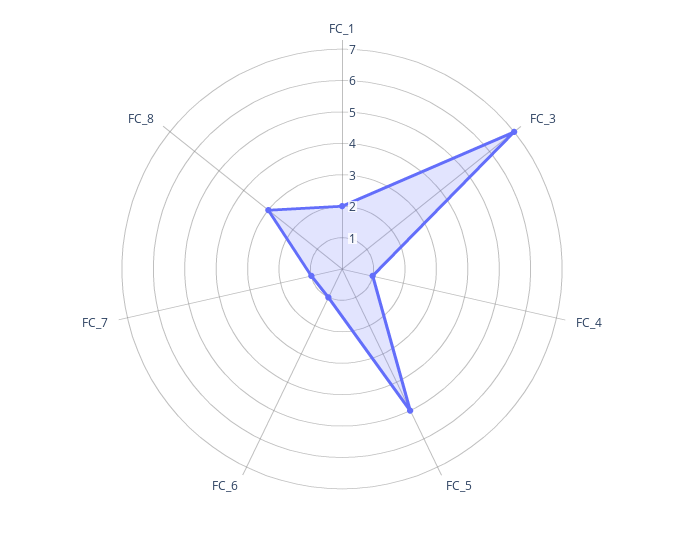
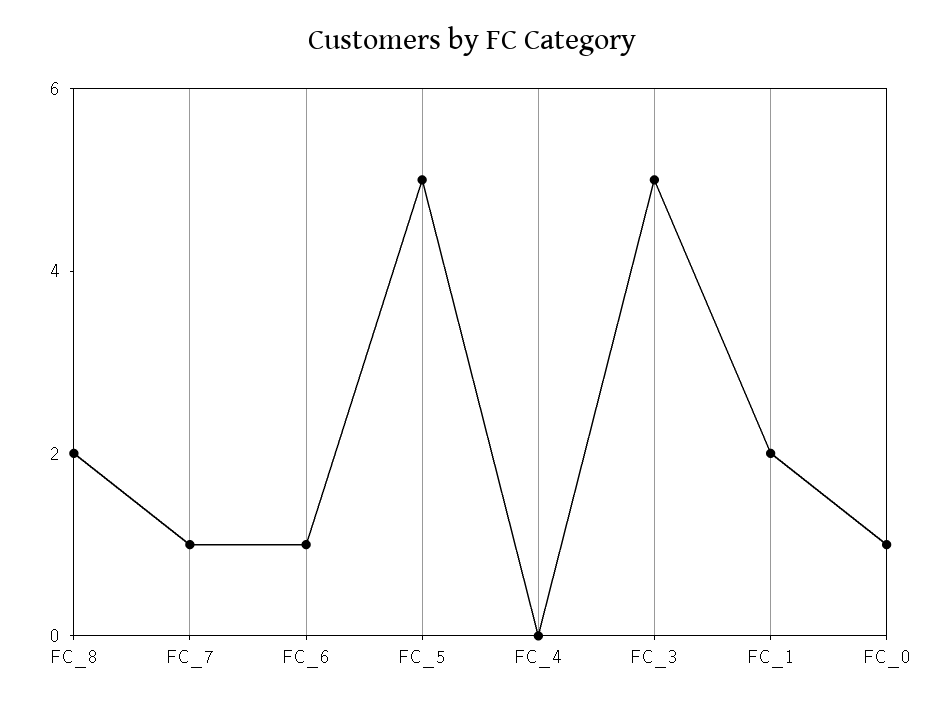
  {
    "FC_1": 2,
-   "FC_3": 7,
+   "FC_3": 5,
-   "FC_4": 1,
+   "FC_4": 0,
    "FC_5": 5,
    "FC_6": 1,
    "FC_7": 1,
-   "FC_8": 3
+   "FC_8": 2,
+   "FC_0": 1
  }

